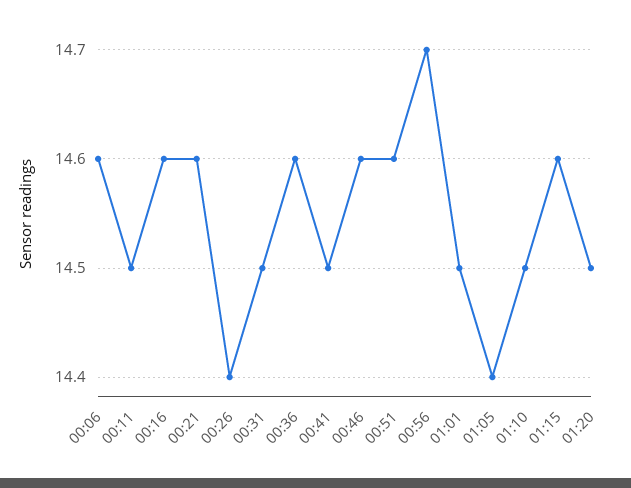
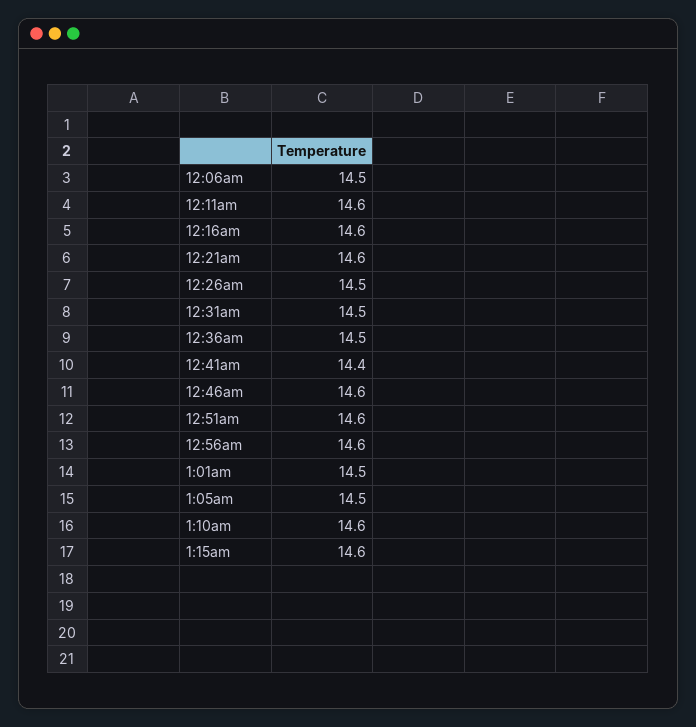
  {
-   "00:06": 14.6,
+   "00:06": 14.5,
-   "00:11": 14.5,
+   "00:11": 14.6,
    "00:16": 14.6,
    "00:21": 14.6,
-   "00:26": 14.4,
+   "00:26": 14.5,
    "00:31": 14.5,
-   "00:36": 14.6,
+   "00:36": 14.5,
-   "00:41": 14.5,
+   "00:41": 14.4,
    "00:46": 14.6,
    "00:51": 14.6,
-   "00:56": 14.7,
+   "00:56": 14.6,
    "01:01": 14.5,
-   "01:05": 14.4,
+   "01:05": 14.5,
-   "01:10": 14.5,
+   "01:10": 14.6,
-   "01:15": 14.6,
+   "01:15": 14.6
-   "01:20": 14.5
  }

